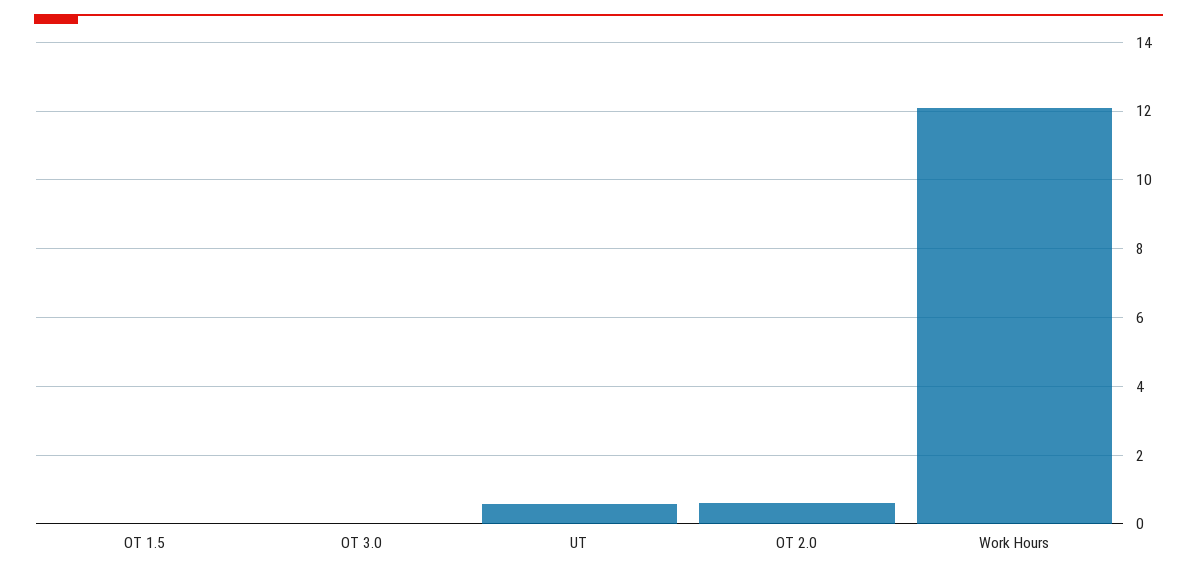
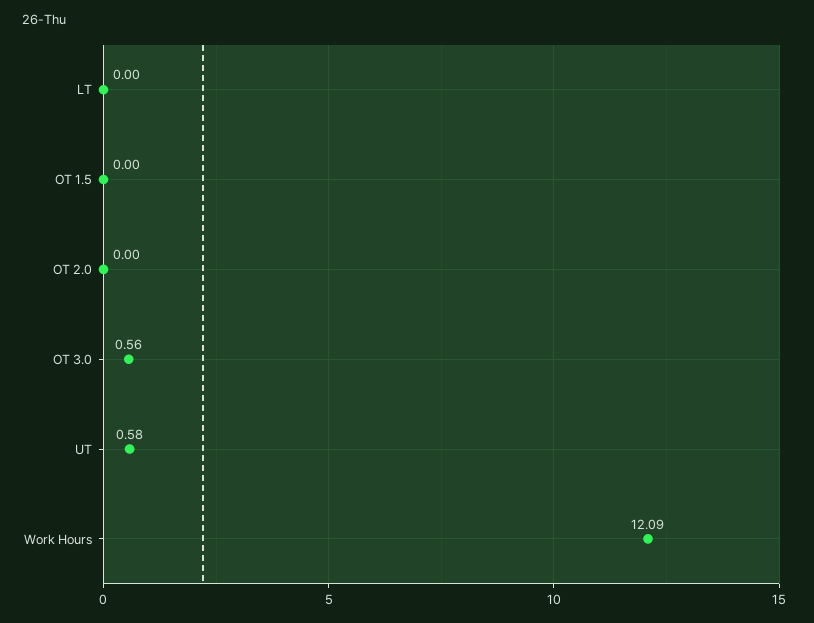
  {
    "OT 1.5": 0,
-   "OT 3.0": 0,
+   "OT 3.0": 0.56,
    "UT": 0.58,
-   "OT 2.0": 0.6,
+   "OT 2.0": 0,
-   "Work Hours": 12.09
+   "Work Hours": 12.09,
+   "LT": 0
  }

